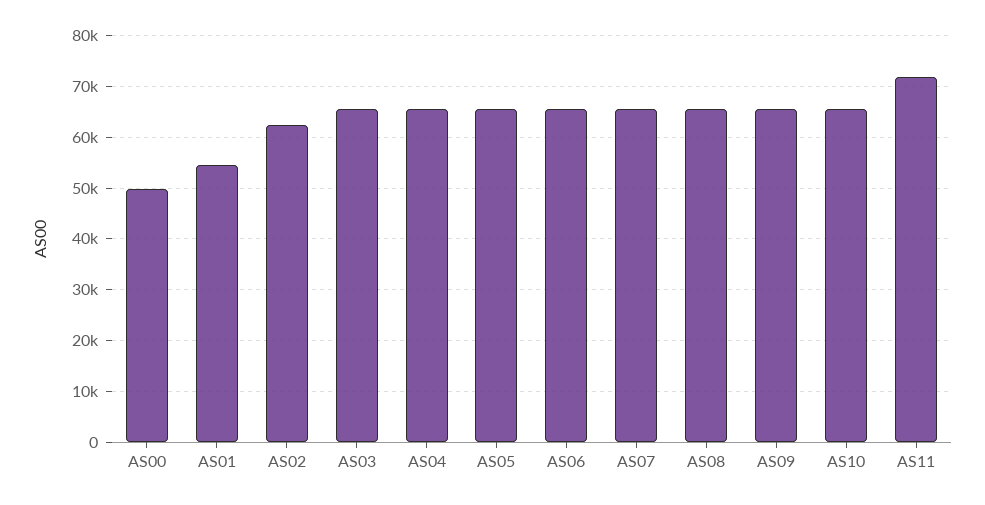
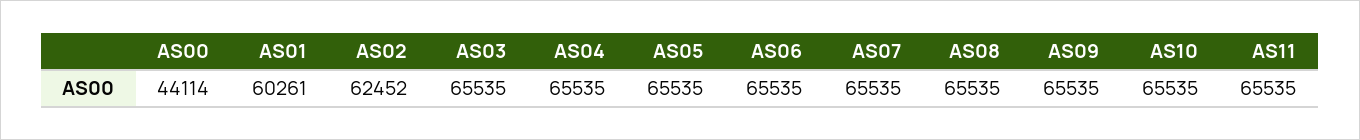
  {
-   "AS00": 50000,
+   "AS00": 44114,
-   "AS01": 54000,
+   "AS01": 60261,
    "AS02": 62452,
    "AS03": 65535,
    "AS04": 65535,
    "AS05": 65535,
    "AS06": 65535,
    "AS07": 65535,
    "AS08": 65535,
    "AS09": 65535,
    "AS10": 65535,
-   "AS11": 72000
+   "AS11": 65535
  }

